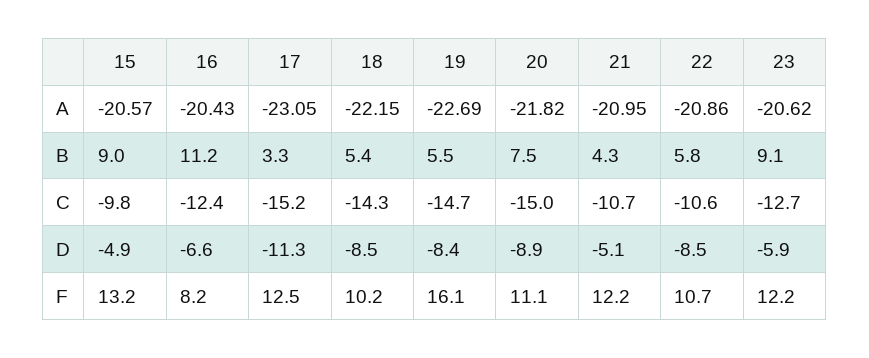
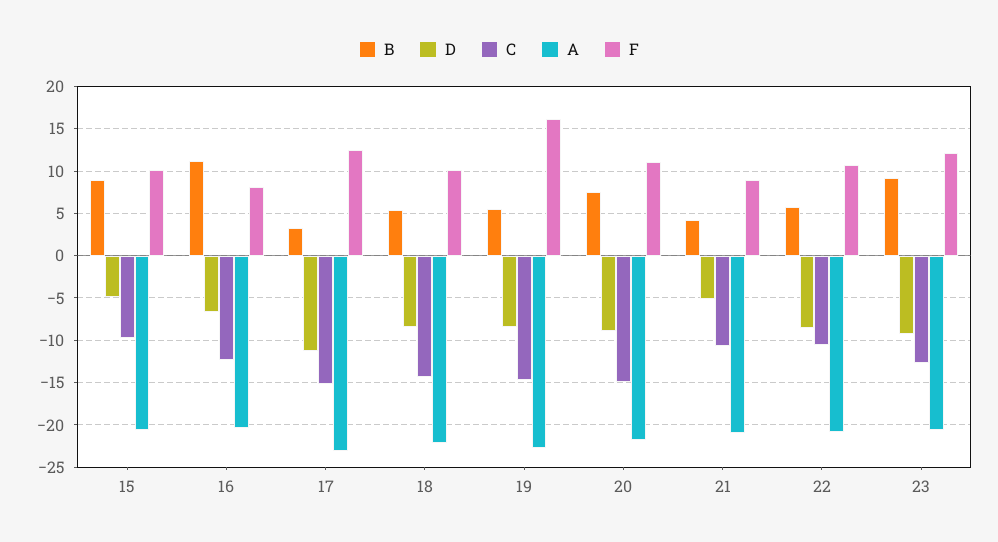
  {
    "A": {
      "15": -20.57,
      "16": -20.43,
      "17": -23.05,
      "18": -22.15,
      "19": -22.69,
      "20": -21.82,
      "21": -20.95,
      "22": -20.86,
      "23": -20.62
    },
    "B": {
      "15": 9,
      "16": 11.2,
      "17": 3.3,
      "18": 5.4,
      "19": 5.5,
      "20": 7.5,
      "21": 4.3,
      "22": 5.8,
      "23": 9.1
    },
    "C": {
      "15": -9.8,
      "16": -12.4,
      "17": -15.2,
      "18": -14.3,
      "19": -14.7,
      "20": -15,
      "21": -10.7,
      "22": -10.6,
      "23": -12.7
    },
    "D": {
      "15": -4.9,
      "16": -6.6,
      "17": -11.3,
      "18": -8.5,
      "19": -8.4,
      "20": -8.9,
      "21": -5.1,
      "22": -8.5,
-     "23": -5.9
+     "23": -9
    },
    "F": {
-     "15": 13.2,
+     "15": 10,
      "16": 8.2,
      "17": 12.5,
      "18": 10.2,
      "19": 16.1,
      "20": 11.1,
-     "21": 12.2,
+     "21": 9,
      "22": 10.7,
      "23": 12.2
    }
  }

